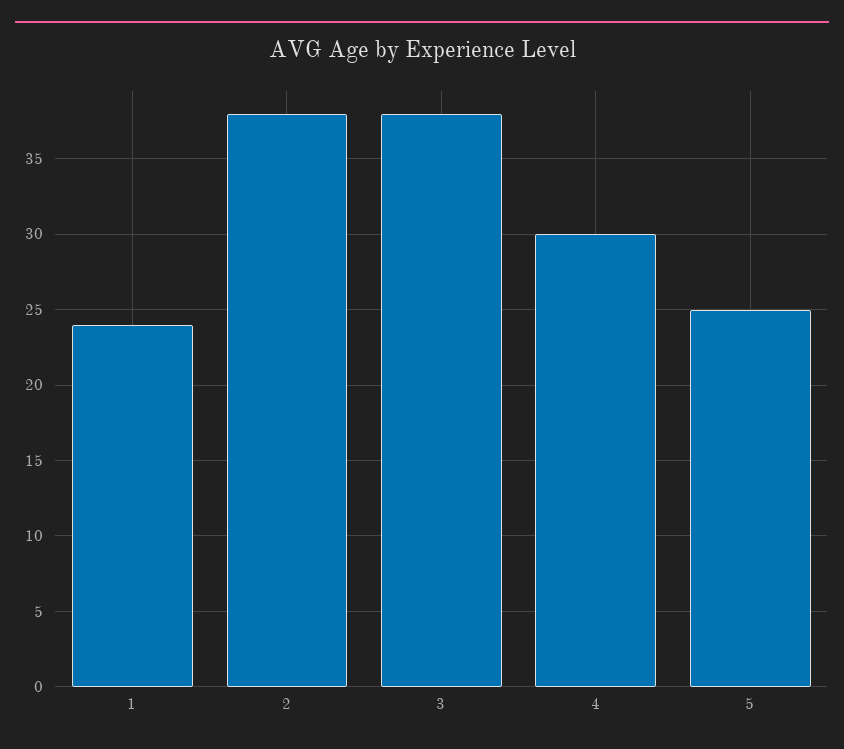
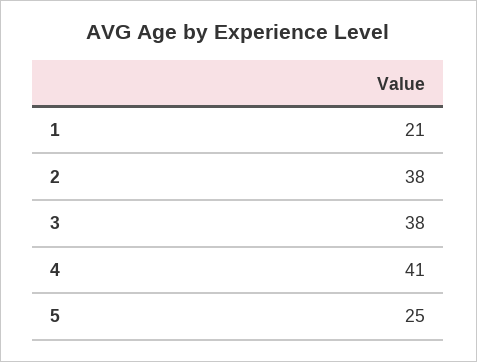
  {
-   "1": 24,
+   "1": 21,
    "2": 38,
    "3": 38,
-   "4": 30,
+   "4": 41,
    "5": 25
  }

